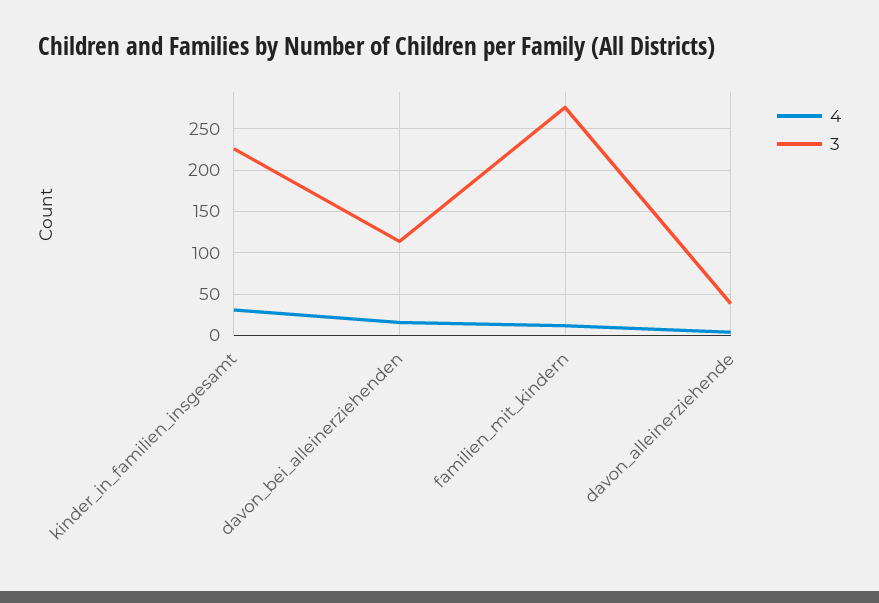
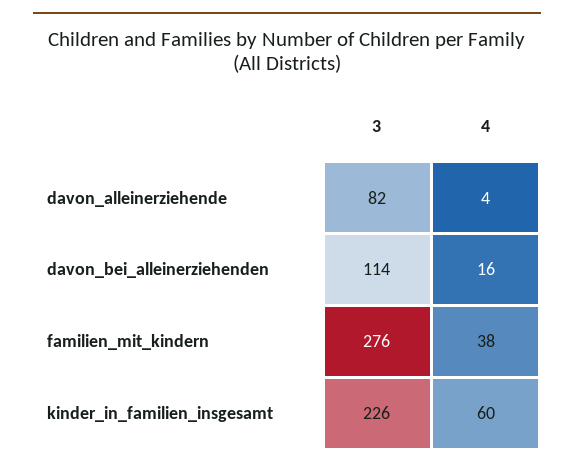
  {
    "4": {
-     "kinder_in_familien_insgesamt": 30,
+     "kinder_in_familien_insgesamt": 60,
      "davon_bei_alleinerziehenden": 16,
-     "familien_mit_kindern": 10,
+     "familien_mit_kindern": 38,
      "davon_alleinerziehende": 4
    },
    "3": {
      "kinder_in_familien_insgesamt": 226,
      "davon_bei_alleinerziehenden": 114,
      "familien_mit_kindern": 276,
-     "davon_alleinerziehende": 40
+     "davon_alleinerziehende": 82
    }
  }

